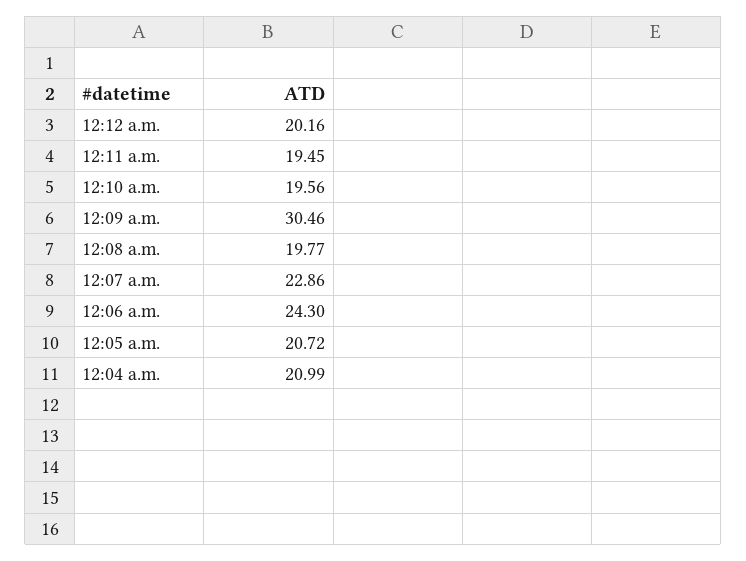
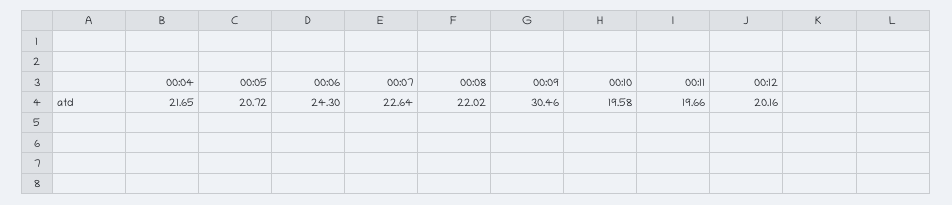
  {
    "12:12 a.m.": 20.16,
-   "12:11 a.m.": 19.45,
+   "12:11 a.m.": 19.66,
-   "12:10 a.m.": 19.56,
+   "12:10 a.m.": 19.58,
    "12:09 a.m.": 30.46,
-   "12:08 a.m.": 19.77,
+   "12:08 a.m.": 22.02,
-   "12:07 a.m.": 22.86,
+   "12:07 a.m.": 22.64,
    "12:06 a.m.": 24.3,
    "12:05 a.m.": 20.72,
-   "12:04 a.m.": 20.99
+   "12:04 a.m.": 21.65
  }

